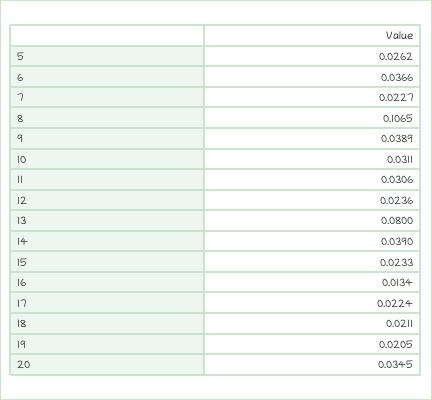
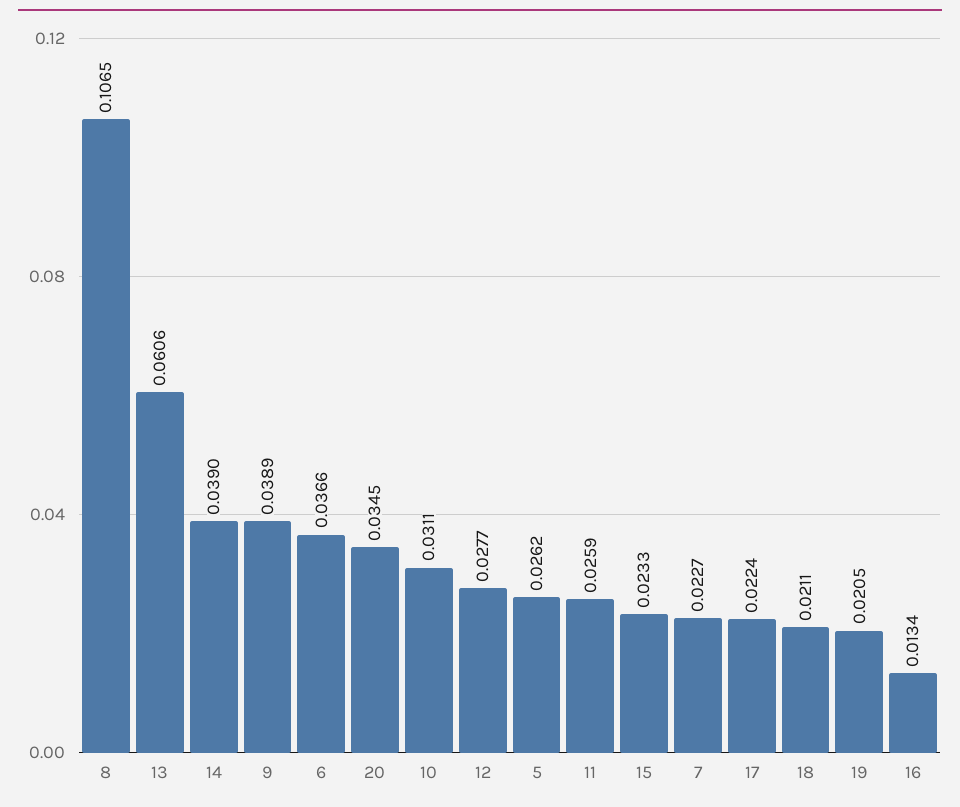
  {
    "5": 0.0262,
    "6": 0.0366,
    "7": 0.0227,
    "8": 0.1065,
    "9": 0.0389,
    "10": 0.0311,
-   "11": 0.0306,
+   "11": 0.0259,
-   "12": 0.0236,
+   "12": 0.0277,
-   "13": 0.08,
+   "13": 0.0606,
    "14": 0.039,
    "15": 0.0233,
    "16": 0.0134,
    "17": 0.0224,
    "18": 0.0211,
    "19": 0.0205,
    "20": 0.0345
  }

